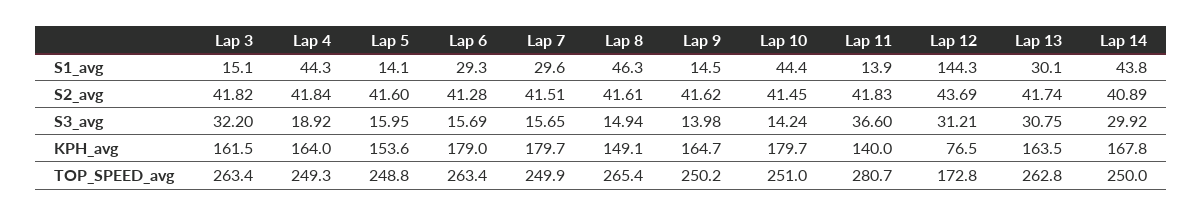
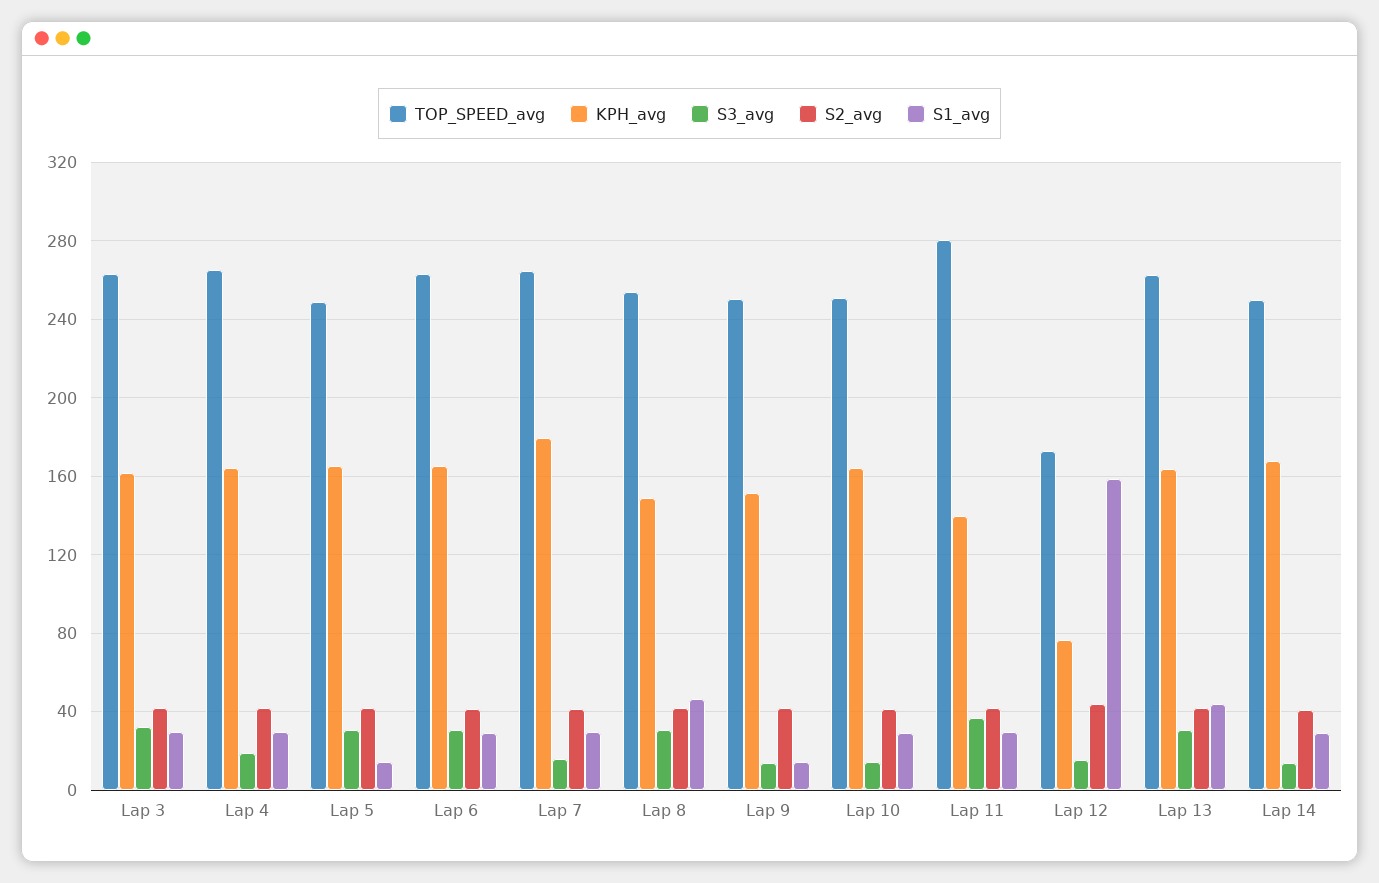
  {
    "S1_avg": {
-     "Lap 3": 15.1,
+     "Lap 3": 30,
-     "Lap 4": 44.3,
+     "Lap 4": 30,
      "Lap 5": 14.1,
      "Lap 6": 29.3,
      "Lap 7": 29.6,
      "Lap 8": 46.3,
      "Lap 9": 14.5,
-     "Lap 10": 44.4,
+     "Lap 10": 30,
-     "Lap 11": 13.9,
+     "Lap 11": 30,
-     "Lap 12": 144.3,
+     "Lap 12": 160,
-     "Lap 13": 30.1,
+     "Lap 13": 45,
-     "Lap 14": 43.8
+     "Lap 14": 30
    },
    "S2_avg": {
      "Lap 3": 41.82,
      "Lap 4": 41.84,
      "Lap 5": 41.6,
      "Lap 6": 41.28,
      "Lap 7": 41.51,
      "Lap 8": 41.61,
      "Lap 9": 41.62,
      "Lap 10": 41.45,
      "Lap 11": 41.83,
      "Lap 12": 43.69,
      "Lap 13": 41.74,
      "Lap 14": 40.89
    },
    "S3_avg": {
      "Lap 3": 32.2,
      "Lap 4": 18.92,
-     "Lap 5": 15.95,
+     "Lap 5": 30,
-     "Lap 6": 15.69,
+     "Lap 6": 30,
      "Lap 7": 15.65,
-     "Lap 8": 14.94,
+     "Lap 8": 30,
      "Lap 9": 13.98,
      "Lap 10": 14.24,
      "Lap 11": 36.6,
-     "Lap 12": 31.21,
+     "Lap 12": 15,
      "Lap 13": 30.75,
-     "Lap 14": 29.92
+     "Lap 14": 15
    },
    "KPH_avg": {
      "Lap 3": 161.5,
      "Lap 4": 164,
-     "Lap 5": 153.6,
+     "Lap 5": 165,
-     "Lap 6": 179,
+     "Lap 6": 165,
      "Lap 7": 179.7,
      "Lap 8": 149.1,
-     "Lap 9": 164.7,
+     "Lap 9": 150,
-     "Lap 10": 179.7,
+     "Lap 10": 165,
      "Lap 11": 140,
      "Lap 12": 76.5,
      "Lap 13": 163.5,
      "Lap 14": 167.8
    },
    "TOP_SPEED_avg": {
      "Lap 3": 263.4,
-     "Lap 4": 249.3,
+     "Lap 4": 265,
      "Lap 5": 248.8,
      "Lap 6": 263.4,
-     "Lap 7": 249.9,
+     "Lap 7": 265,
-     "Lap 8": 265.4,
+     "Lap 8": 255,
      "Lap 9": 250.2,
      "Lap 10": 251,
      "Lap 11": 280.7,
      "Lap 12": 172.8,
      "Lap 13": 262.8,
      "Lap 14": 250
    }
  }

